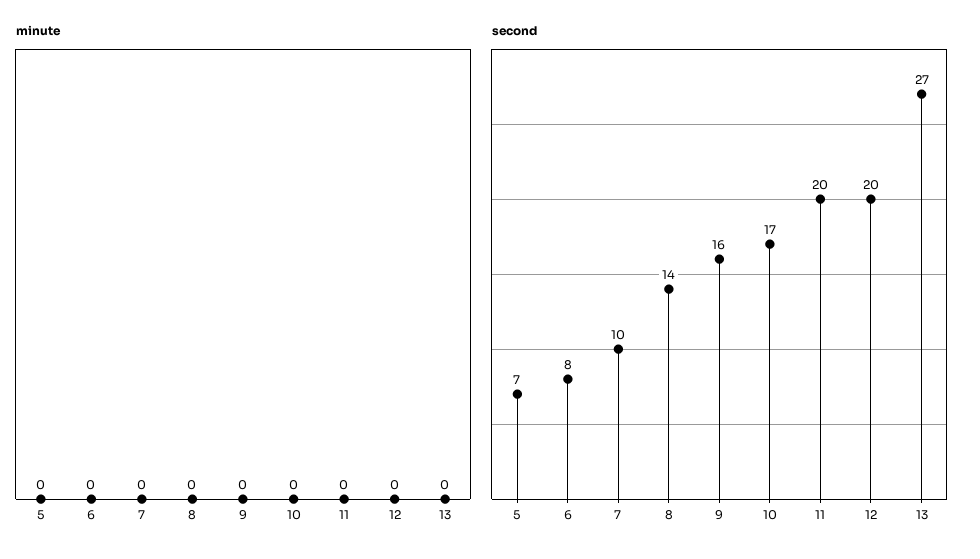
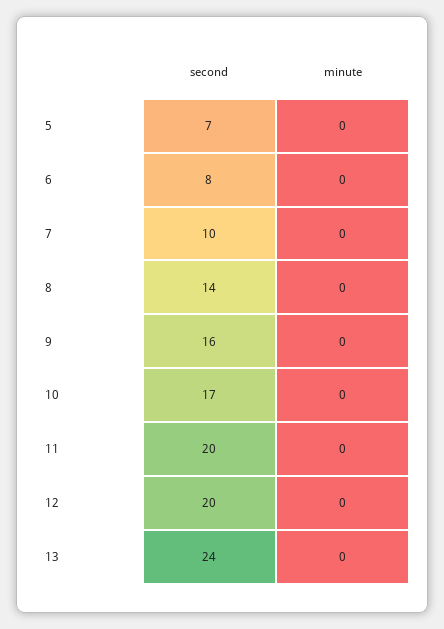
  {
    "minute": {
      "5": 0,
      "6": 0,
      "7": 0,
      "8": 0,
      "9": 0,
      "10": 0,
      "11": 0,
      "12": 0,
      "13": 0
    },
    "second": {
      "5": 7,
      "6": 8,
      "7": 10,
      "8": 14,
      "9": 16,
      "10": 17,
      "11": 20,
      "12": 20,
-     "13": 27
+     "13": 24
    }
  }

